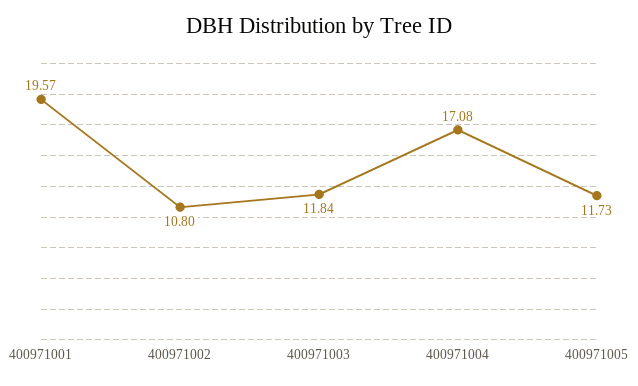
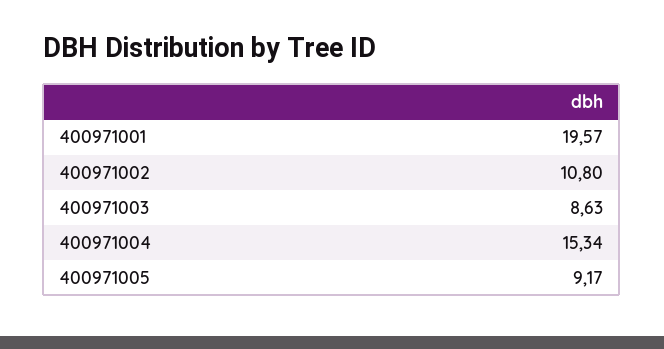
  {
    "400971001": 19.57,
    "400971002": 10.8,
-   "400971003": 11.84,
+   "400971003": 8.63,
-   "400971004": 17.08,
+   "400971004": 15.34,
-   "400971005": 11.73
+   "400971005": 9.17
  }

